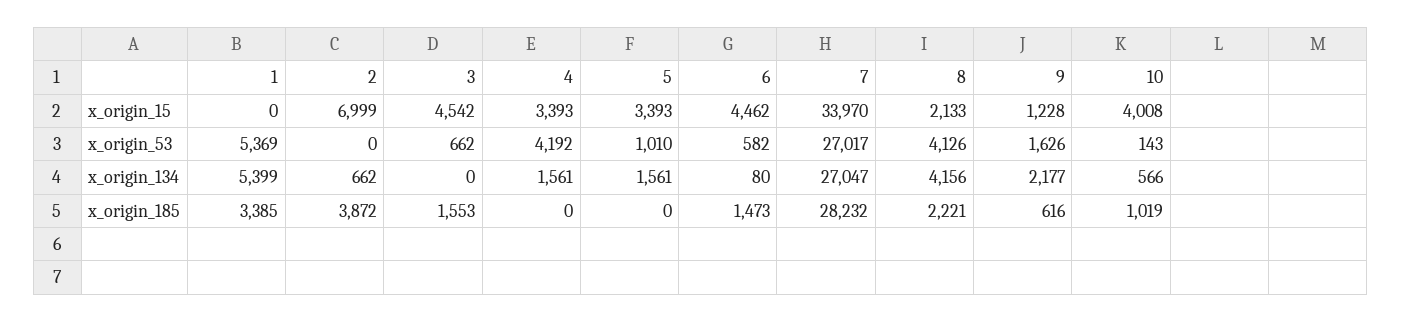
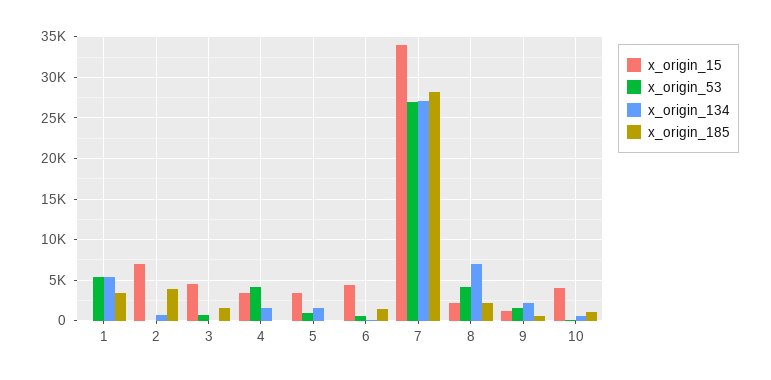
  {
    "x_origin_15": {
      "1": 0,
      "2": 6999,
      "3": 4542,
      "4": 3393,
      "5": 3393,
      "6": 4462,
      "7": 33970,
      "8": 2133,
      "9": 1228,
      "10": 4008
    },
    "x_origin_53": {
      "1": 5369,
      "2": 0,
      "3": 662,
      "4": 4192,
      "5": 1010,
      "6": 582,
      "7": 27017,
      "8": 4126,
      "9": 1626,
      "10": 143
    },
    "x_origin_134": {
      "1": 5399,
      "2": 662,
      "3": 0,
      "4": 1561,
      "5": 1561,
      "6": 80,
      "7": 27047,
-     "8": 4156,
+     "8": 7000,
      "9": 2177,
      "10": 566
    },
    "x_origin_185": {
      "1": 3385,
      "2": 3872,
      "3": 1553,
      "4": 0,
      "5": 0,
      "6": 1473,
      "7": 28232,
      "8": 2221,
      "9": 616,
      "10": 1019
    }
  }

